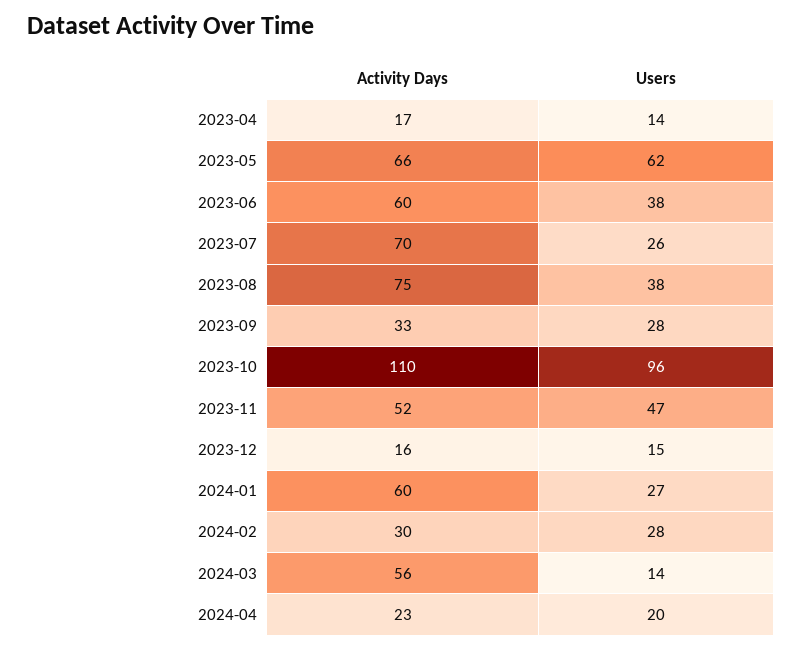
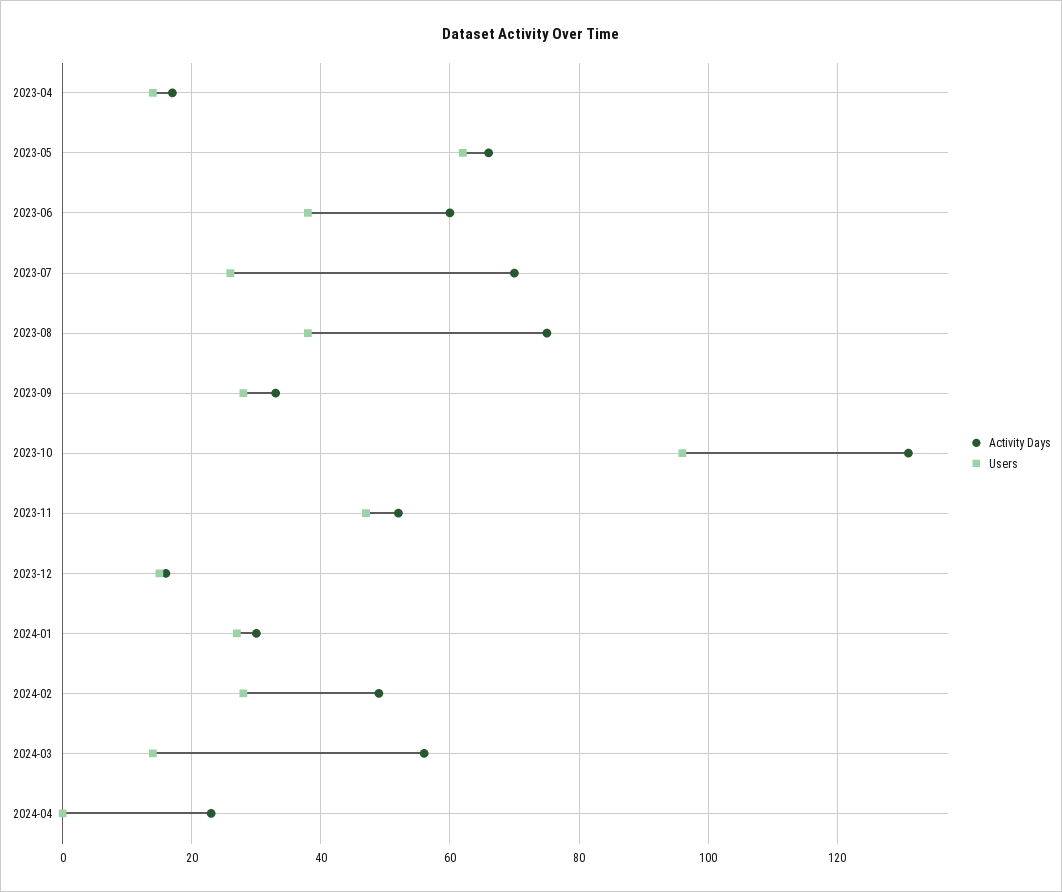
  {
    "Activity Days": {
      "2023-04": 17,
      "2023-05": 66,
      "2023-06": 60,
      "2023-07": 70,
      "2023-08": 75,
      "2023-09": 33,
-     "2023-10": 110,
+     "2023-10": 130,
      "2023-11": 52,
      "2023-12": 16,
-     "2024-01": 60,
+     "2024-01": 30,
-     "2024-02": 30,
+     "2024-02": 50,
      "2024-03": 56,
      "2024-04": 23
    },
    "Users": {
      "2023-04": 14,
      "2023-05": 62,
      "2023-06": 38,
      "2023-07": 26,
      "2023-08": 38,
      "2023-09": 28,
      "2023-10": 96,
      "2023-11": 47,
      "2023-12": 15,
      "2024-01": 27,
      "2024-02": 28,
      "2024-03": 14,
-     "2024-04": 20
+     "2024-04": 0
    }
  }

